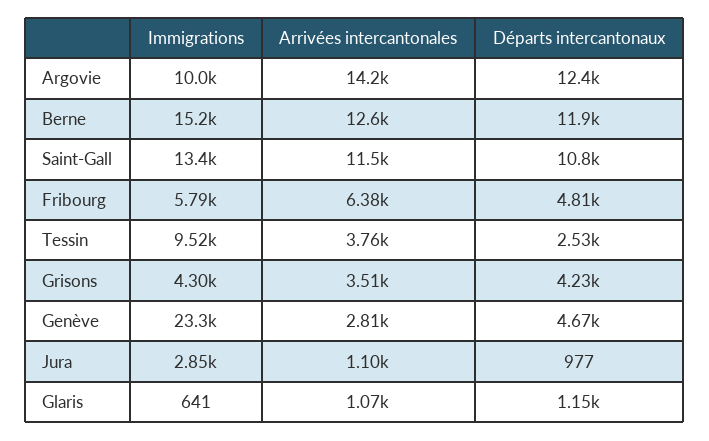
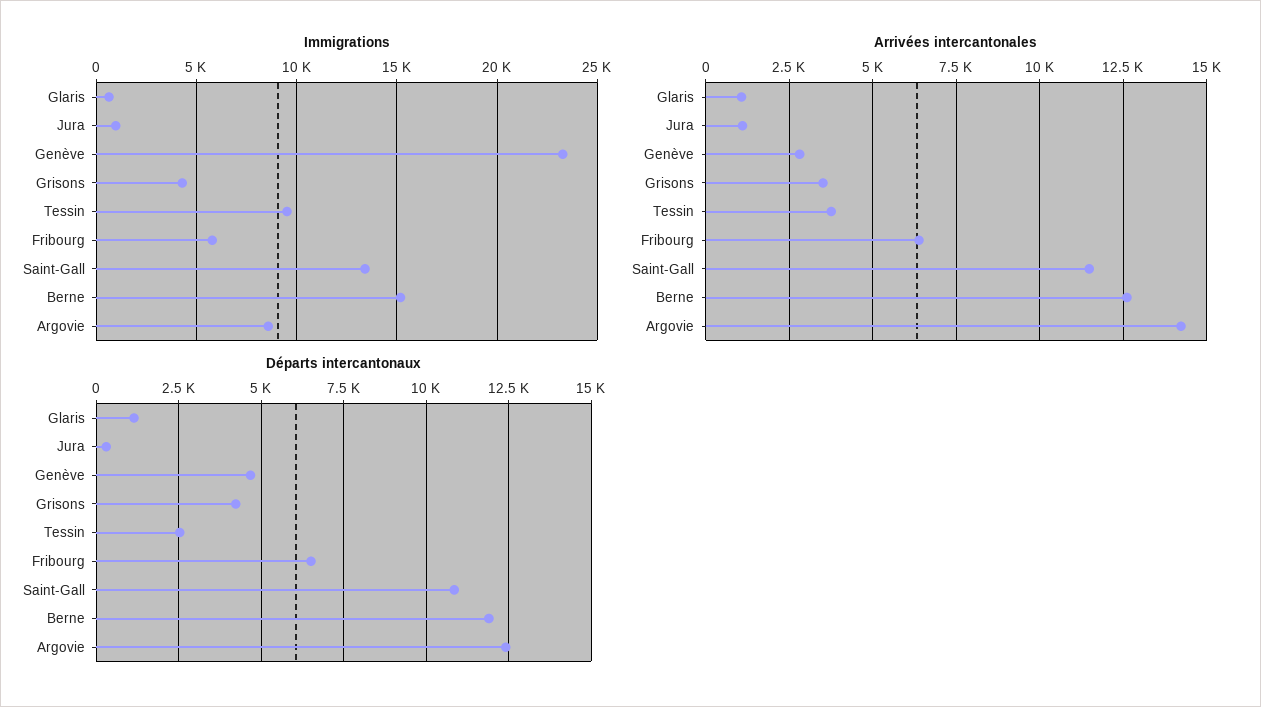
  {
    "Immigrations": {
-     "Argovie": 10000,
+     "Argovie": 8500,
      "Berne": 15200,
      "Saint-Gall": 13400,
      "Fribourg": 5790,
      "Tessin": 9520,
      "Grisons": 4300,
      "Genève": 23300,
-     "Jura": 2850,
+     "Jura": 1000,
      "Glaris": 641
    },
    "Arrivées intercantonales": {
      "Argovie": 14200,
      "Berne": 12600,
      "Saint-Gall": 11500,
      "Fribourg": 6380,
      "Tessin": 3760,
      "Grisons": 3510,
      "Genève": 2810,
      "Jura": 1100,
      "Glaris": 1070
    },
    "Départs intercantonaux": {
      "Argovie": 12400,
      "Berne": 11900,
      "Saint-Gall": 10800,
-     "Fribourg": 4810,
+     "Fribourg": 6500,
      "Tessin": 2530,
      "Grisons": 4230,
      "Genève": 4670,
-     "Jura": 977,
+     "Jura": 250,
      "Glaris": 1150
    }
  }

